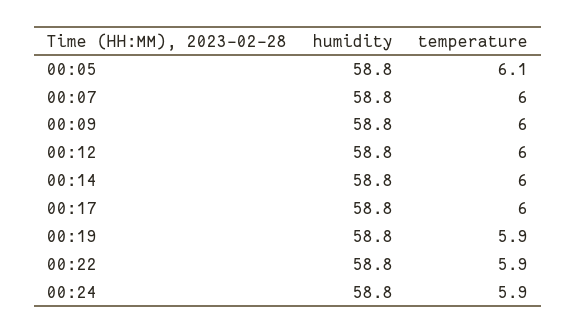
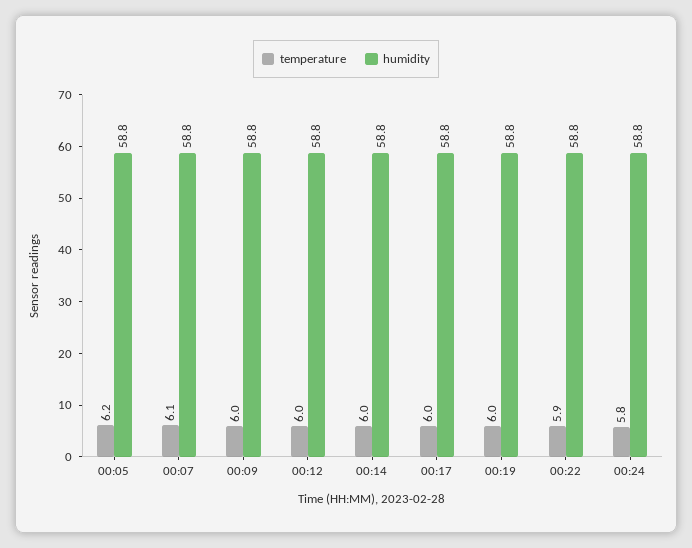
  {
    "humidity": {
      "00:05": 58.8,
      "00:07": 58.8,
      "00:09": 58.8,
      "00:12": 58.8,
      "00:14": 58.8,
      "00:17": 58.8,
      "00:19": 58.8,
      "00:22": 58.8,
      "00:24": 58.8
    },
    "temperature": {
-     "00:05": 6.1,
+     "00:05": 6.2,
-     "00:07": 6,
+     "00:07": 6.1,
      "00:09": 6,
      "00:12": 6,
      "00:14": 6,
      "00:17": 6,
-     "00:19": 5.9,
+     "00:19": 6,
      "00:22": 5.9,
-     "00:24": 5.9
+     "00:24": 5.8
    }
  }

